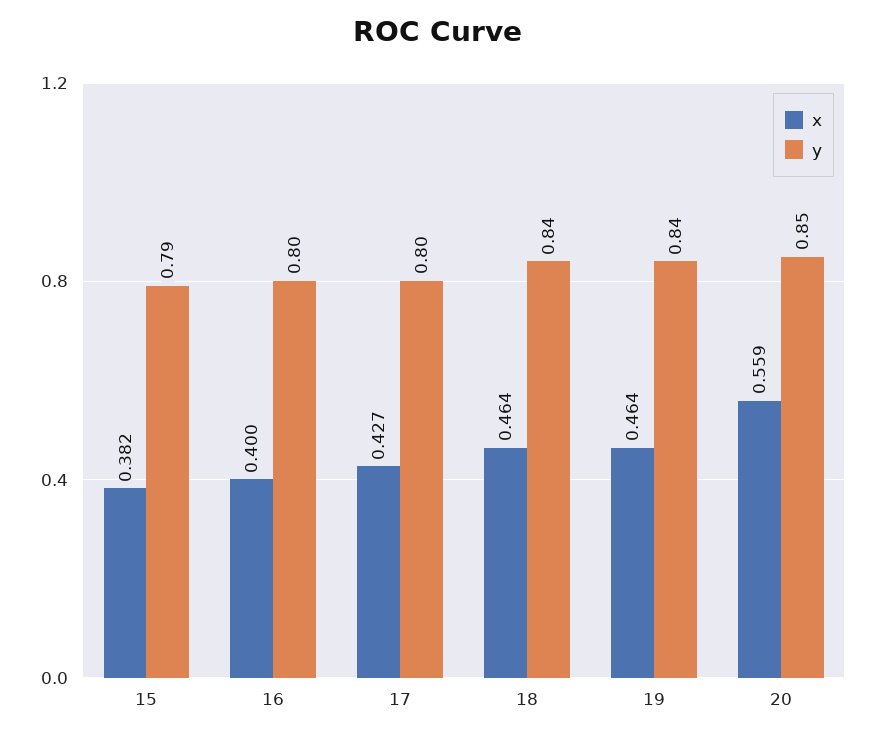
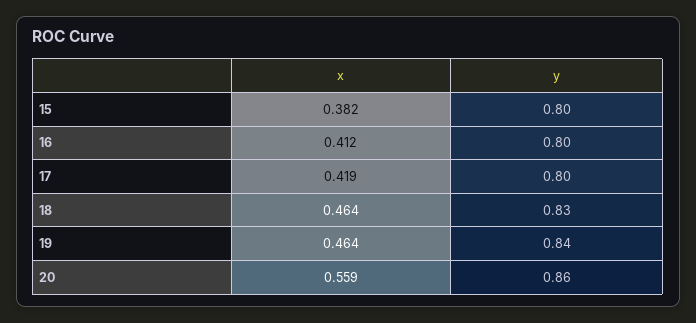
  {
    "x": {
      "15": 0.382,
-     "16": 0.4,
+     "16": 0.412,
-     "17": 0.427,
+     "17": 0.419,
      "18": 0.464,
      "19": 0.464,
      "20": 0.559
    },
    "y": {
-     "15": 0.79,
+     "15": 0.8,
      "16": 0.8,
      "17": 0.8,
-     "18": 0.84,
+     "18": 0.83,
      "19": 0.84,
-     "20": 0.85
+     "20": 0.86
    }
  }

